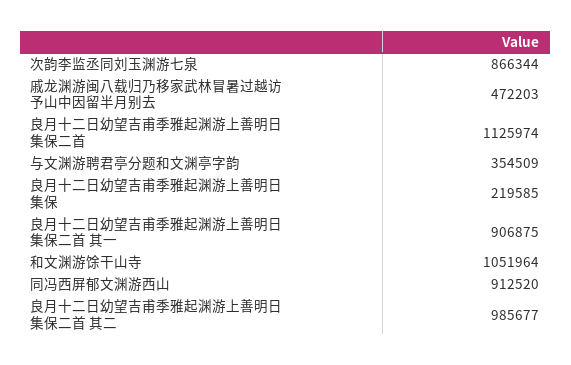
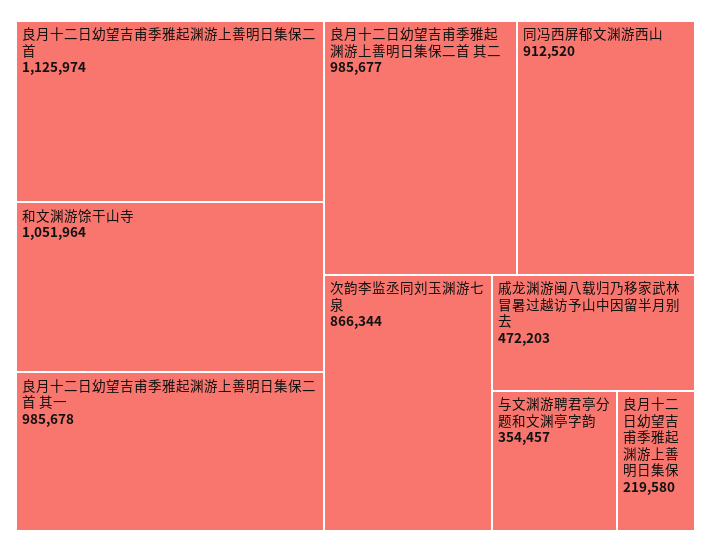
  {
    "次韵李监丞同刘玉渊游七泉": 866344,
    "戚龙渊游闽八载归乃移家武林冒暑过越访予山中因留半月别去": 472203,
    "良月十二日幼望吉甫季雅起渊游上善明日集保二首": 1125974,
-   "与文渊游聘君亭分题和文渊亭字韵": 354509,
+   "与文渊游聘君亭分题和文渊亭字韵": 354457,
-   "良月十二日幼望吉甫季雅起渊游上善明日集保": 219585,
+   "良月十二日幼望吉甫季雅起渊游上善明日集保": 219580,
-   "良月十二日幼望吉甫季雅起渊游上善明日集保二首 其一": 906875,
+   "良月十二日幼望吉甫季雅起渊游上善明日集保二首 其一": 985678,
    "和文渊游馀干山寺": 1051964,
    "同冯西屏郁文渊游西山": 912520,
    "良月十二日幼望吉甫季雅起渊游上善明日集保二首 其二": 985677
  }

